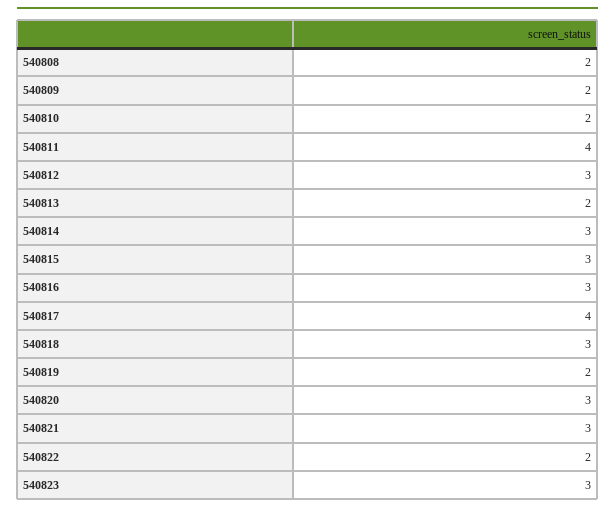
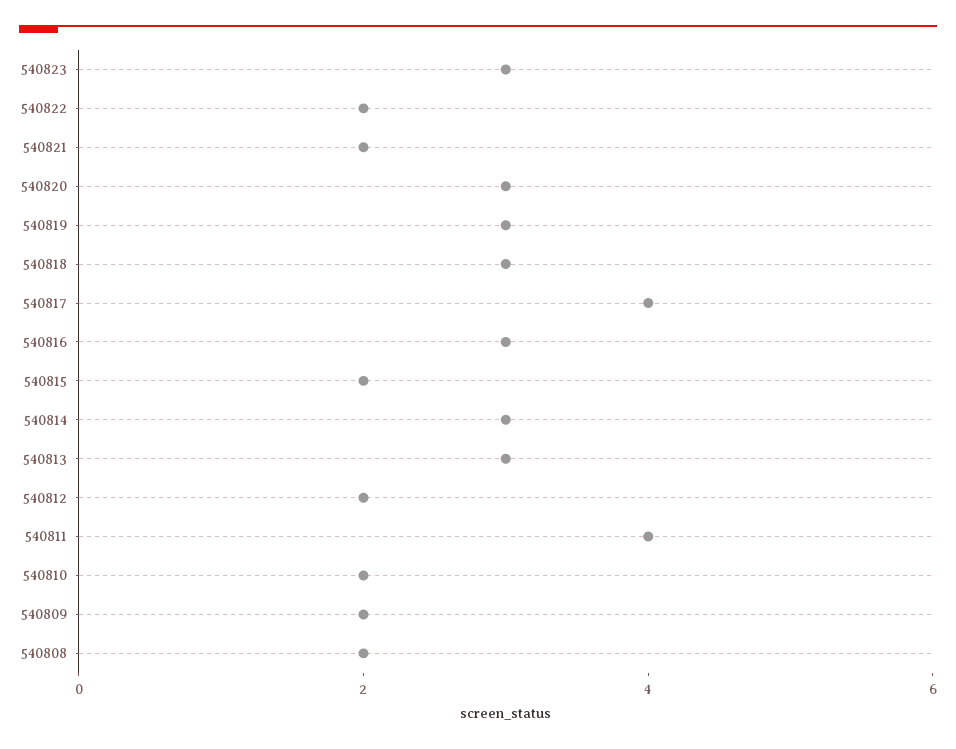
  {
    "540808": 2,
    "540809": 2,
    "540810": 2,
    "540811": 4,
-   "540812": 3,
+   "540812": 2,
-   "540813": 2,
+   "540813": 3,
    "540814": 3,
-   "540815": 3,
+   "540815": 2,
    "540816": 3,
    "540817": 4,
    "540818": 3,
-   "540819": 2,
+   "540819": 3,
    "540820": 3,
-   "540821": 3,
+   "540821": 2,
    "540822": 2,
    "540823": 3
  }

